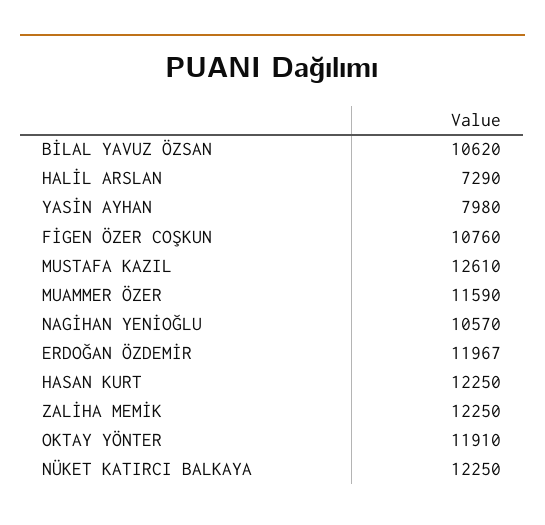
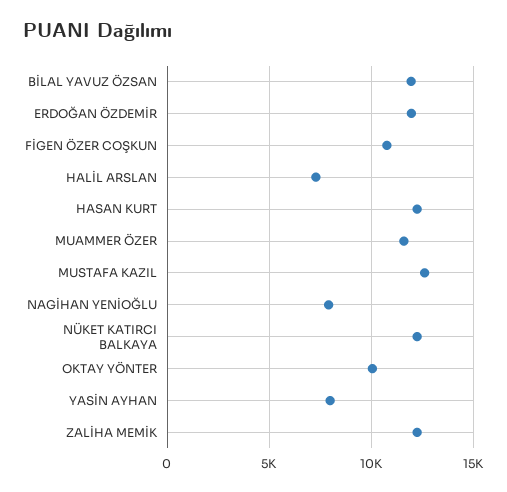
  {
-   "BİLAL YAVUZ ÖZSAN": 10620,
+   "BİLAL YAVUZ ÖZSAN": 12000,
    "HALİL ARSLAN": 7290,
    "YASİN AYHAN": 7980,
    "FİGEN ÖZER COŞKUN": 10760,
    "MUSTAFA KAZIL": 12610,
    "MUAMMER ÖZER": 11590,
-   "NAGİHAN YENİOĞLU": 10570,
+   "NAGİHAN YENİOĞLU": 8000,
    "ERDOĞAN ÖZDEMİR": 11967,
    "HASAN KURT": 12250,
    "ZALİHA MEMİK": 12250,
-   "OKTAY YÖNTER": 11910,
+   "OKTAY YÖNTER": 10000,
    "NÜKET KATIRCI BALKAYA": 12250
  }

